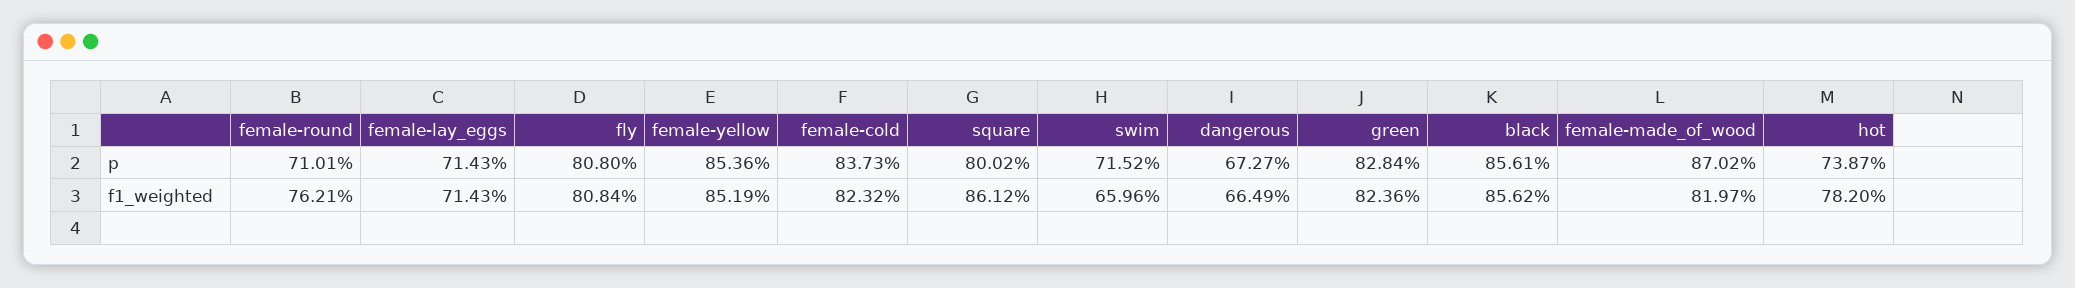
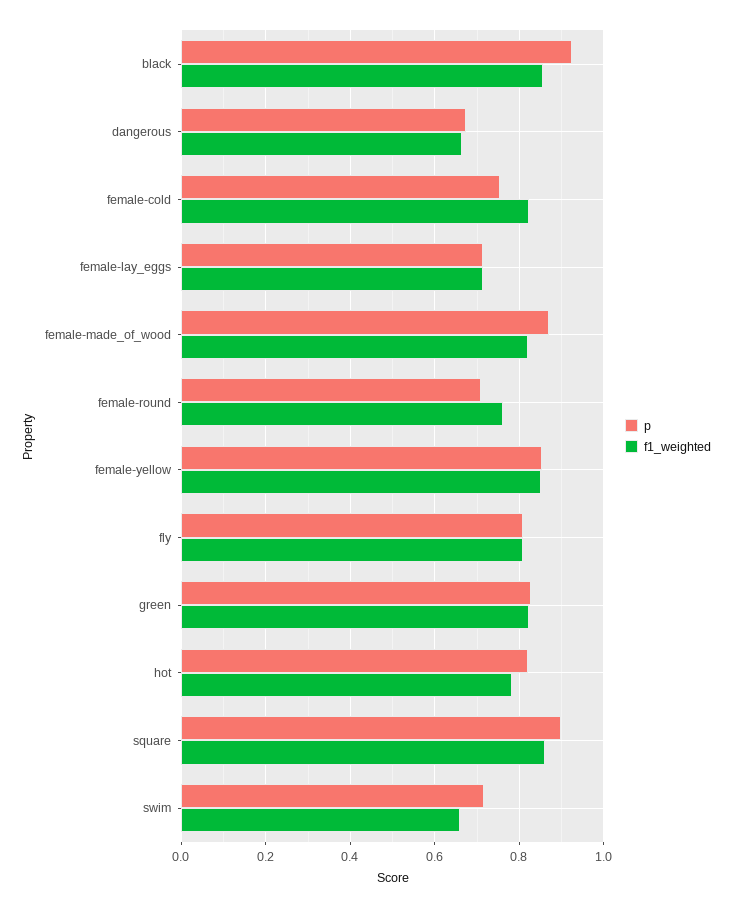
  {
    "p": {
      "female-round": 0.7101,
      "female-lay_eggs": 0.7143,
      "fly": 0.808,
      "female-yellow": 0.8536,
-     "female-cold": 0.8373,
+     "female-cold": 0.76,
-     "square": 0.8002,
+     "square": 0.9,
      "swim": 0.7152,
      "dangerous": 0.6727,
      "green": 0.8284,
-     "black": 0.8561,
+     "black": 0.92,
      "female-made_of_wood": 0.8702,
-     "hot": 0.7387
+     "hot": 0.82
    },
    "f1_weighted": {
      "female-round": 0.7621,
      "female-lay_eggs": 0.7143,
      "fly": 0.8084,
      "female-yellow": 0.8519,
      "female-cold": 0.8232,
      "square": 0.8612,
      "swim": 0.6596,
      "dangerous": 0.6649,
      "green": 0.8236,
      "black": 0.8562,
      "female-made_of_wood": 0.8197,
      "hot": 0.782
    }
  }

